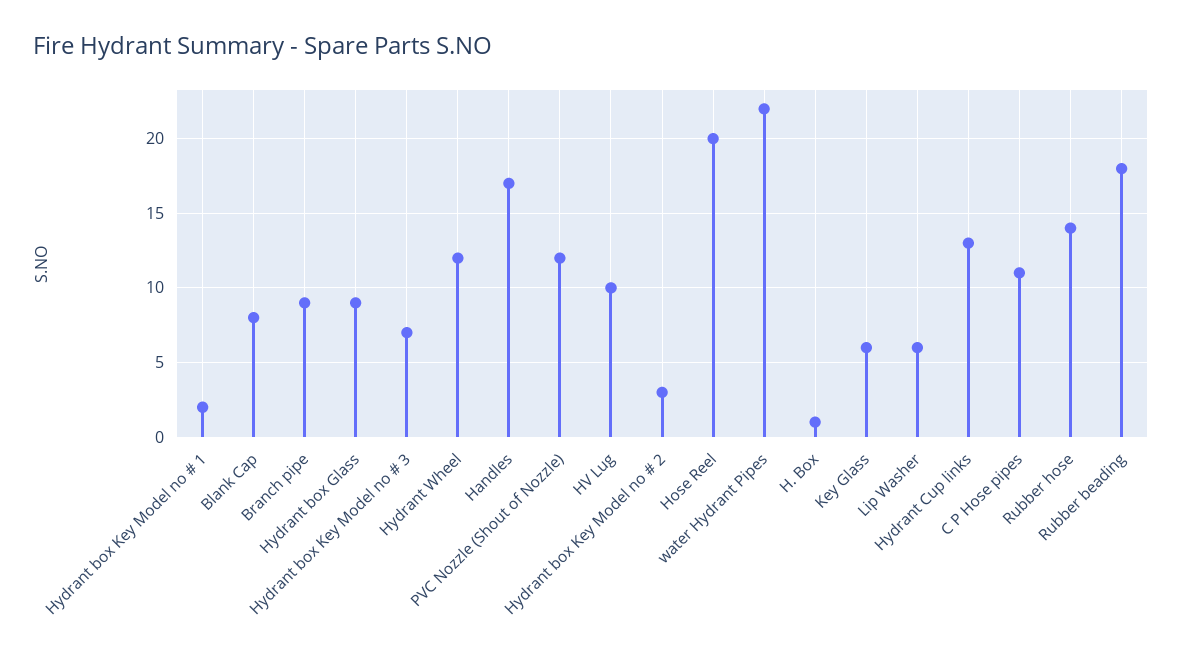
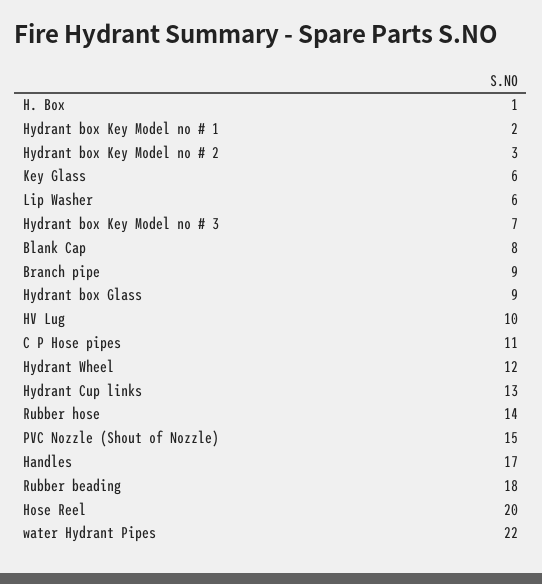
  {
    "Hydrant box Key Model no # 1": 2,
    "Blank Cap": 8,
    "Branch pipe": 9,
    "Hydrant box Glass": 9,
    "Hydrant box Key Model no # 3": 7,
    "Hydrant Wheel": 12,
    "Handles": 17,
-   "PVC Nozzle (Shout of Nozzle)": 12,
+   "PVC Nozzle (Shout of Nozzle)": 15,
    "HV Lug": 10,
    "Hydrant box Key Model no # 2": 3,
    "Hose Reel": 20,
    "water Hydrant Pipes": 22,
    "H. Box": 1,
    "Key Glass": 6,
    "Lip Washer": 6,
    "Hydrant Cup links": 13,
    "C P Hose pipes": 11,
    "Rubber hose": 14,
    "Rubber beading": 18
  }

